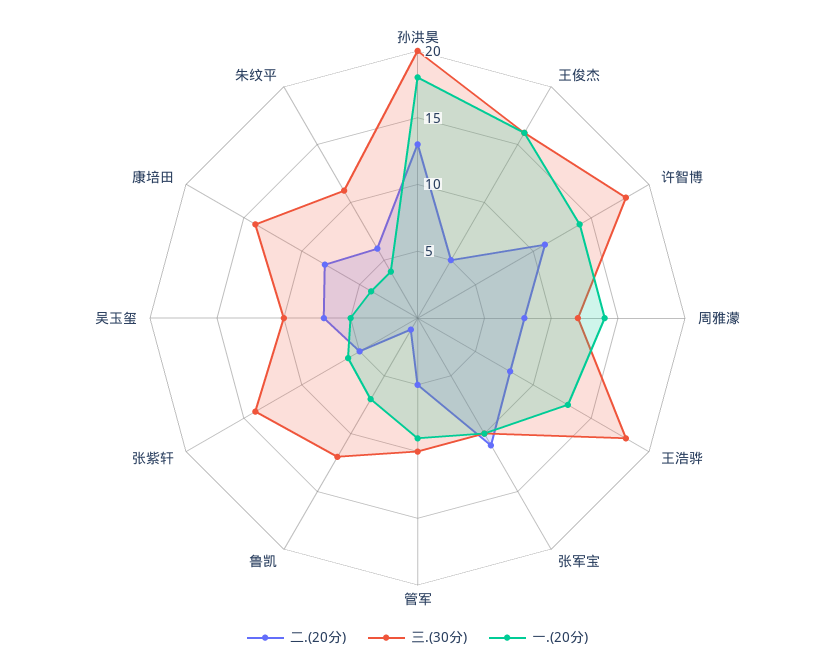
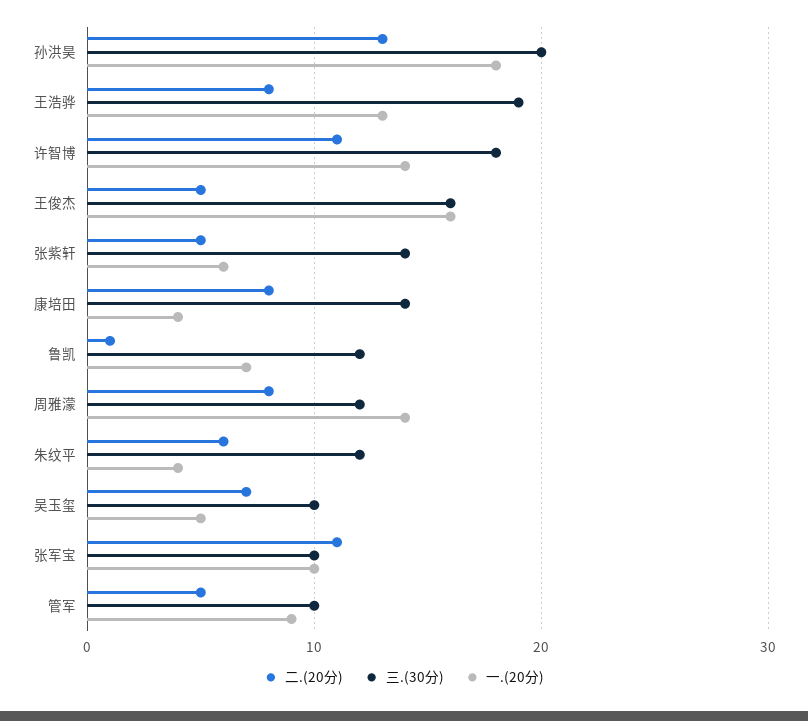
  {
    "二.(20分)": {
      "孙洪昊": 13,
      "王俊杰": 5,
      "许智博": 11,
      "周雅濛": 8,
      "王浩骅": 8,
      "张军宝": 11,
      "管军": 5,
      "鲁凯": 1,
      "张紫轩": 5,
      "吴玉玺": 7,
      "康培田": 8,
      "朱纹平": 6
    },
    "三.(30分)": {
      "孙洪昊": 20,
      "王俊杰": 16,
      "许智博": 18,
      "周雅濛": 12,
-     "王浩骅": 18,
+     "王浩骅": 19,
      "张军宝": 10,
      "管军": 10,
      "鲁凯": 12,
      "张紫轩": 14,
      "吴玉玺": 10,
      "康培田": 14,
-     "朱纹平": 11
+     "朱纹平": 12
    },
    "一.(20分)": {
      "孙洪昊": 18,
      "王俊杰": 16,
      "许智博": 14,
      "周雅濛": 14,
      "王浩骅": 13,
      "张军宝": 10,
      "管军": 9,
      "鲁凯": 7,
      "张紫轩": 6,
      "吴玉玺": 5,
      "康培田": 4,
      "朱纹平": 4
    }
  }

